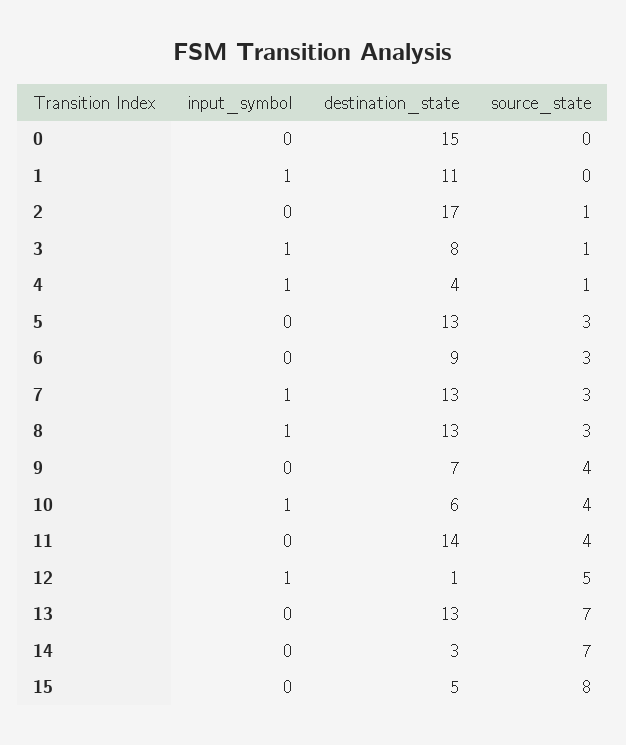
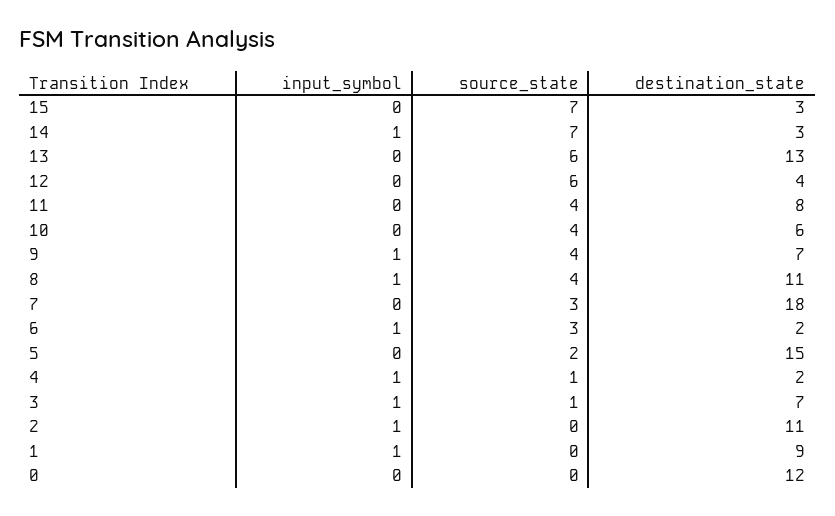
  {
    "input_symbol": {
      "0": 0,
      "1": 1,
-     "2": 0,
+     "2": 1,
      "3": 1,
      "4": 1,
      "5": 0,
-     "6": 0,
+     "6": 1,
-     "7": 1,
+     "7": 0,
      "8": 1,
-     "9": 0,
+     "9": 1,
-     "10": 1,
+     "10": 0,
      "11": 0,
-     "12": 1,
+     "12": 0,
      "13": 0,
-     "14": 0,
+     "14": 1,
      "15": 0
    },
    "destination_state": {
-     "0": 15,
+     "0": 12,
-     "1": 11,
+     "1": 9,
-     "2": 17,
+     "2": 11,
-     "3": 8,
+     "3": 7,
-     "4": 4,
+     "4": 2,
-     "5": 13,
+     "5": 15,
-     "6": 9,
+     "6": 2,
-     "7": 13,
+     "7": 18,
-     "8": 13,
+     "8": 11,
      "9": 7,
      "10": 6,
-     "11": 14,
+     "11": 8,
-     "12": 1,
+     "12": 4,
      "13": 13,
      "14": 3,
-     "15": 5
+     "15": 3
    },
    "source_state": {
      "0": 0,
      "1": 0,
-     "2": 1,
+     "2": 0,
      "3": 1,
      "4": 1,
-     "5": 3,
+     "5": 2,
      "6": 3,
      "7": 3,
-     "8": 3,
+     "8": 4,
      "9": 4,
      "10": 4,
      "11": 4,
-     "12": 5,
+     "12": 6,
-     "13": 7,
+     "13": 6,
      "14": 7,
-     "15": 8
+     "15": 7
    }
  }

